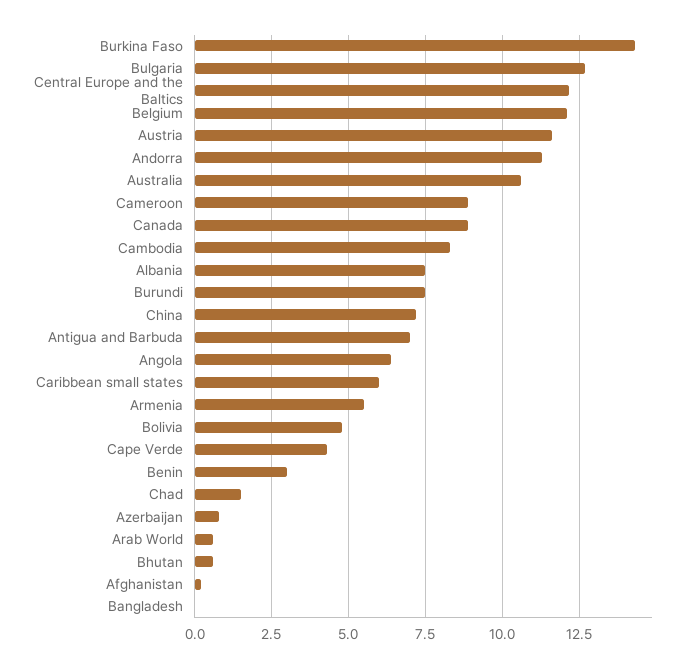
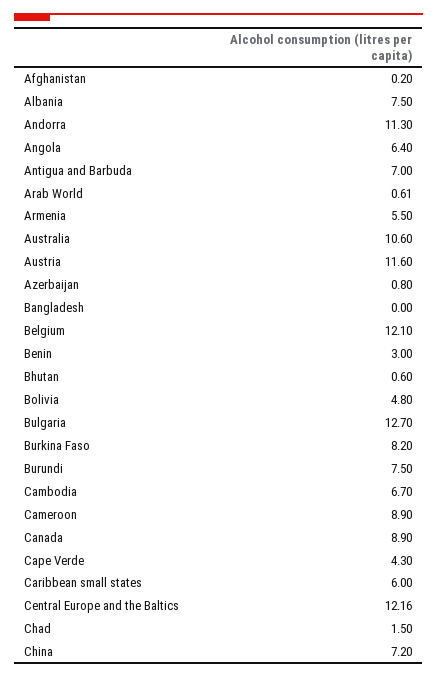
  {
-   "Burkina Faso": 14.25,
+   "Burkina Faso": 8.2,
    "Bulgaria": 12.7,
    "Central Europe and the Baltics": 12.16,
    "Belgium": 12.1,
    "Austria": 11.6,
    "Andorra": 11.3,
    "Australia": 10.6,
    "Cameroon": 8.9,
    "Canada": 8.9,
-   "Cambodia": 8.25,
+   "Cambodia": 6.7,
    "Albania": 7.5,
    "Burundi": 7.5,
    "China": 7.2,
    "Antigua and Barbuda": 7,
    "Angola": 6.4,
    "Caribbean small states": 6,
    "Armenia": 5.5,
    "Bolivia": 4.8,
    "Cape Verde": 4.3,
    "Benin": 3,
    "Chad": 1.5,
    "Azerbaijan": 0.8,
    "Arab World": 0.61,
    "Bhutan": 0.6,
    "Afghanistan": 0.2,
    "Bangladesh": 0
  }

